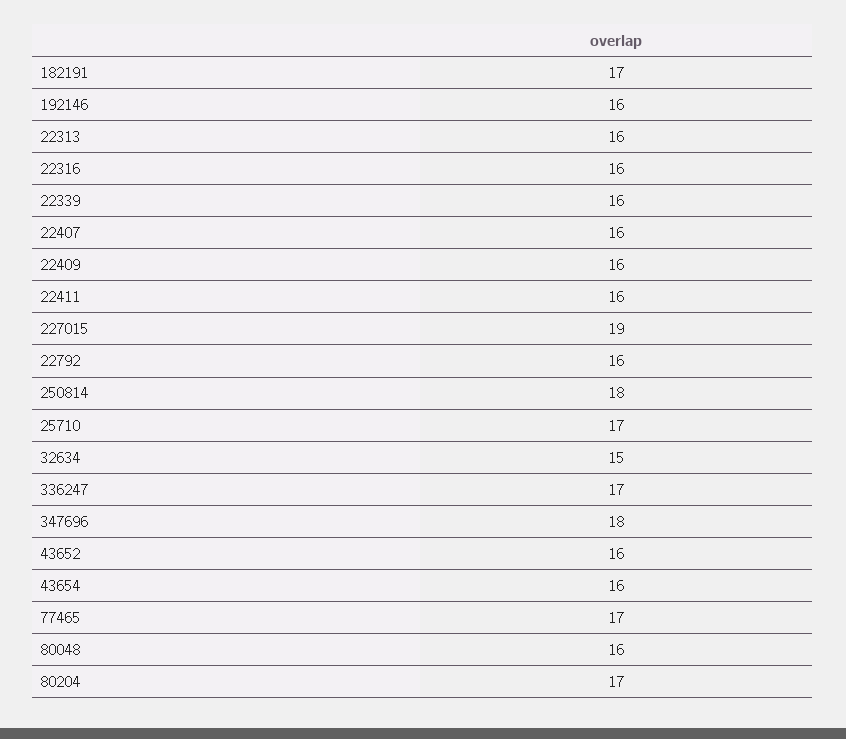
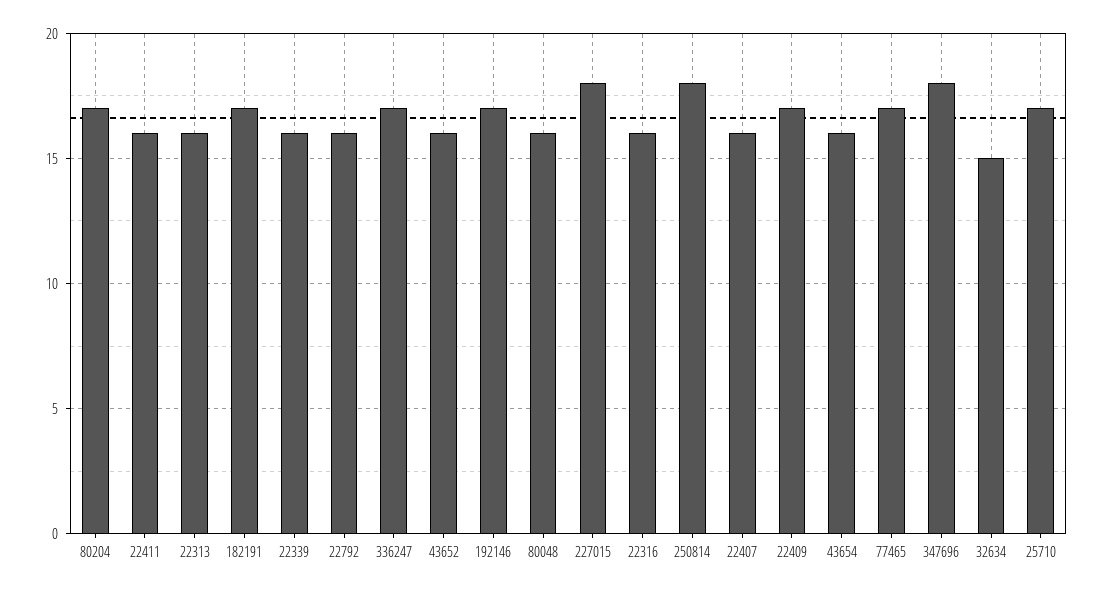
  {
    "182191": 17,
-   "192146": 16,
+   "192146": 17,
    "22313": 16,
    "22316": 16,
    "22339": 16,
    "22407": 16,
-   "22409": 16,
+   "22409": 17,
    "22411": 16,
-   "227015": 19,
+   "227015": 18,
    "22792": 16,
    "250814": 18,
    "25710": 17,
    "32634": 15,
    "336247": 17,
    "347696": 18,
    "43652": 16,
    "43654": 16,
    "77465": 17,
    "80048": 16,
    "80204": 17
  }

